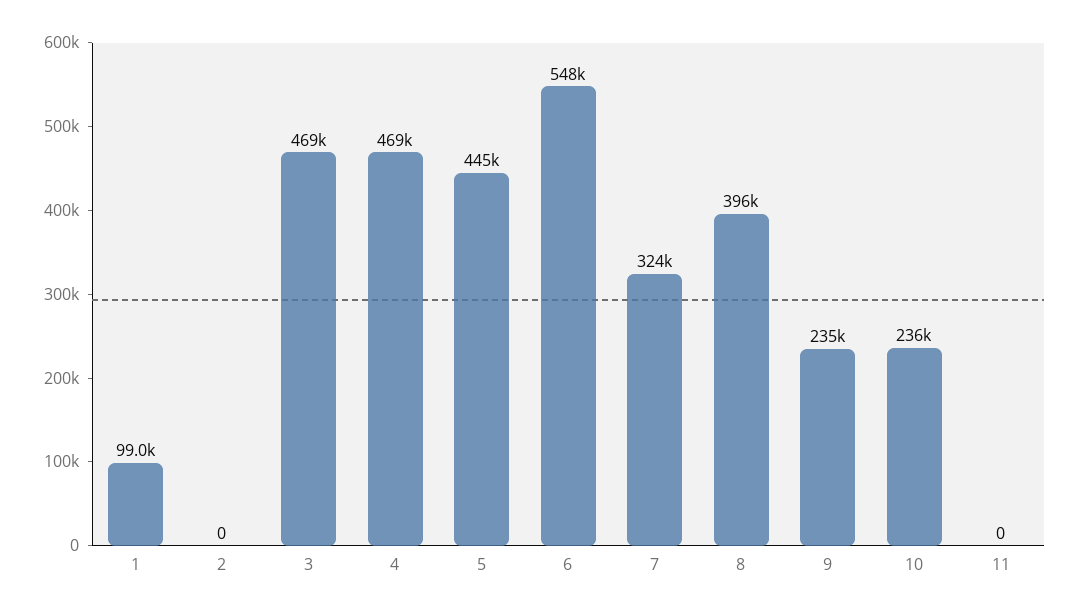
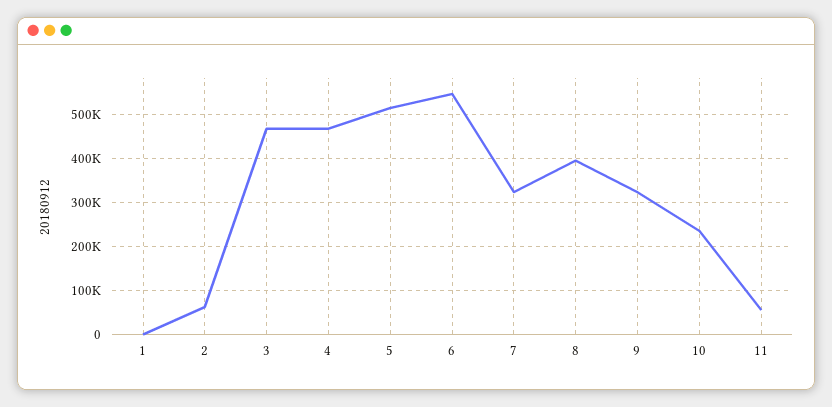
  {
-   "1": 99000,
+   "1": 0,
-   "2": 0,
+   "2": 60000,
    "3": 469000,
    "4": 469000,
-   "5": 445000,
+   "5": 520000,
    "6": 548000,
    "7": 324000,
    "8": 396000,
-   "9": 235000,
+   "9": 320000,
    "10": 236000,
-   "11": 0
+   "11": 60000
  }

